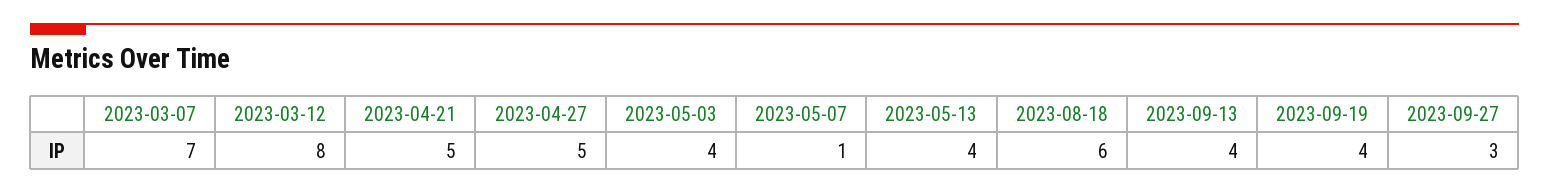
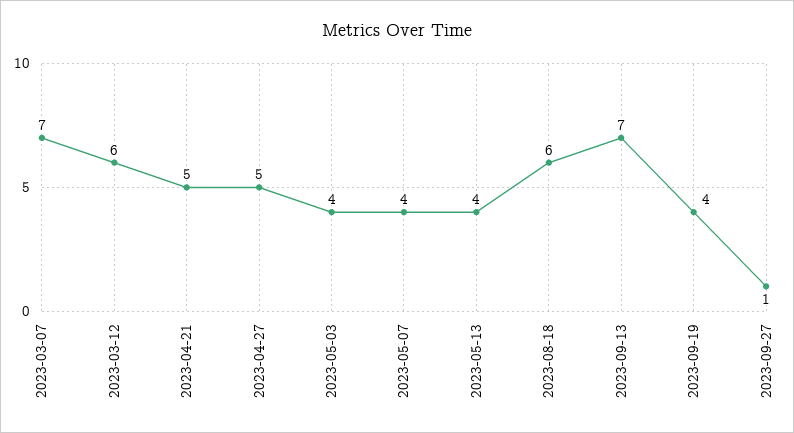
  {
    "2023-03-07": 7,
-   "2023-03-12": 8,
+   "2023-03-12": 6,
    "2023-04-21": 5,
    "2023-04-27": 5,
    "2023-05-03": 4,
-   "2023-05-07": 1,
+   "2023-05-07": 4,
    "2023-05-13": 4,
    "2023-08-18": 6,
-   "2023-09-13": 4,
+   "2023-09-13": 7,
    "2023-09-19": 4,
-   "2023-09-27": 3
+   "2023-09-27": 1
  }

